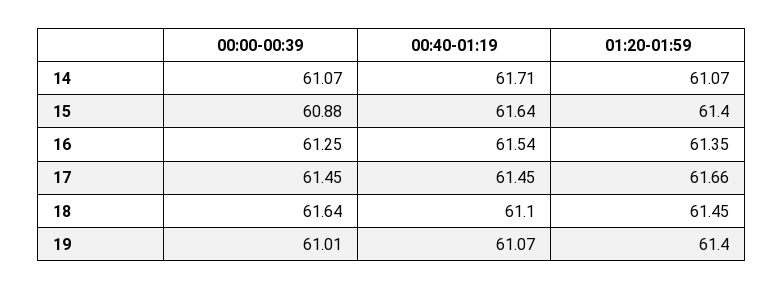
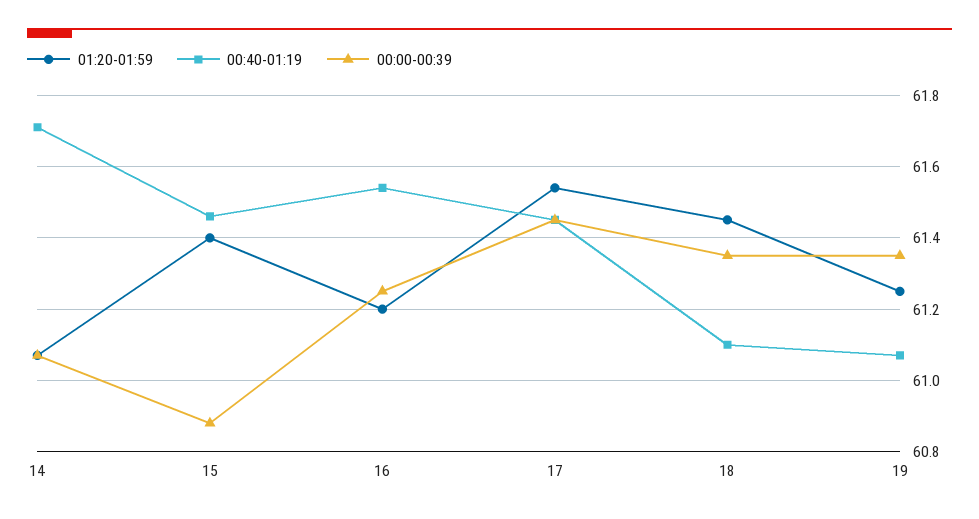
  {
    "00:00-00:39": {
      "14": 61.07,
      "15": 60.88,
      "16": 61.25,
      "17": 61.45,
-     "18": 61.64,
+     "18": 61.35,
-     "19": 61.01
+     "19": 61.35
    },
    "00:40-01:19": {
      "14": 61.71,
-     "15": 61.64,
+     "15": 61.45,
      "16": 61.54,
      "17": 61.45,
      "18": 61.1,
      "19": 61.07
    },
    "01:20-01:59": {
      "14": 61.07,
      "15": 61.4,
-     "16": 61.35,
+     "16": 61.2,
-     "17": 61.66,
+     "17": 61.55,
      "18": 61.45,
-     "19": 61.4
+     "19": 61.25
    }
  }

